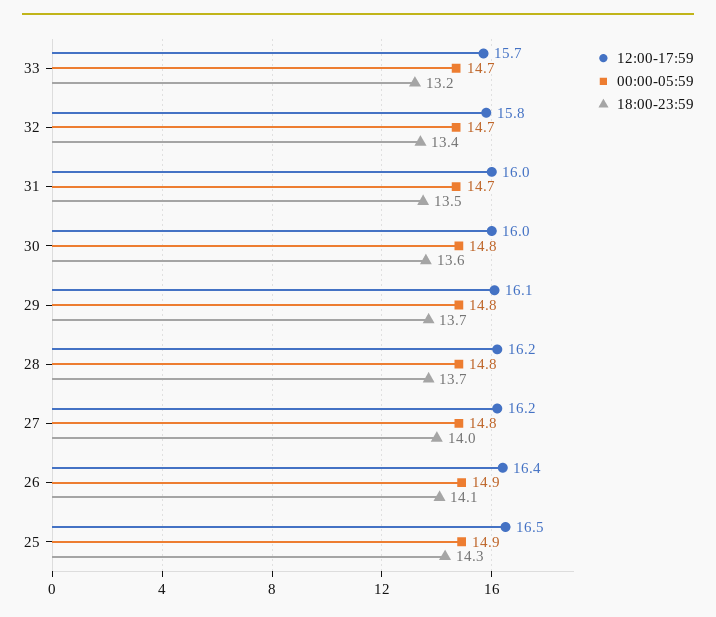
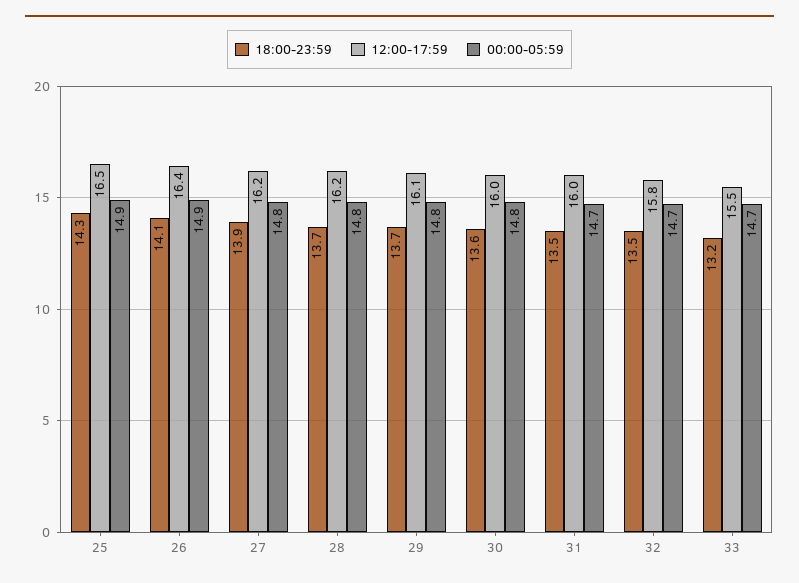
  {
    "12:00-17:59": {
-     "33": 15.7,
+     "33": 15.5,
      "32": 15.8,
      "31": 16,
      "30": 16,
      "29": 16.1,
      "28": 16.2,
      "27": 16.2,
      "26": 16.4,
      "25": 16.5
    },
    "00:00-05:59": {
      "33": 14.7,
      "32": 14.7,
      "31": 14.7,
      "30": 14.8,
      "29": 14.8,
      "28": 14.8,
      "27": 14.8,
      "26": 14.9,
      "25": 14.9
    },
    "18:00-23:59": {
      "33": 13.2,
-     "32": 13.4,
+     "32": 13.5,
      "31": 13.5,
      "30": 13.6,
      "29": 13.7,
      "28": 13.7,
-     "27": 14,
+     "27": 13.9,
      "26": 14.1,
      "25": 14.3
    }
  }

